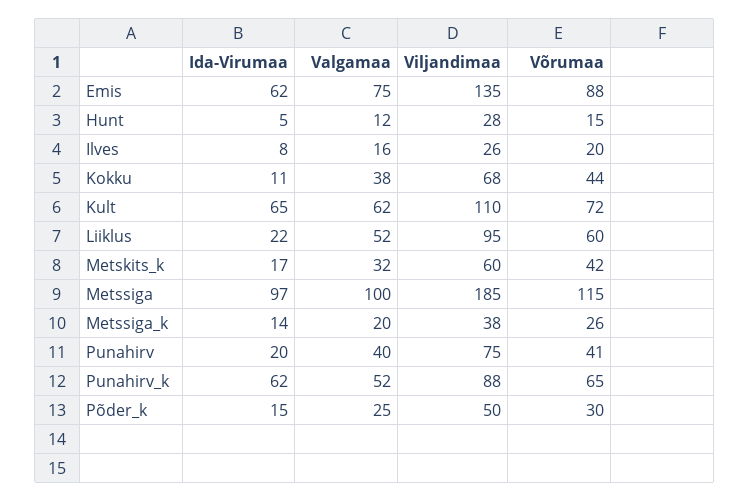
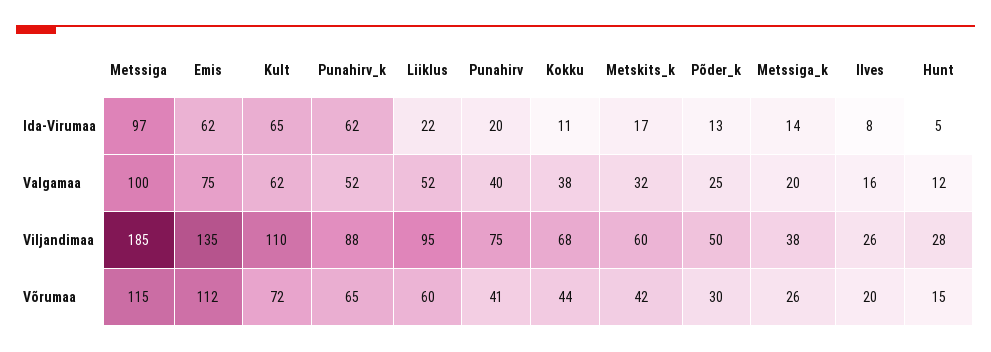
  {
    "Ida-Virumaa": {
      "Emis": 62,
      "Hunt": 5,
      "Ilves": 8,
      "Kokku": 11,
      "Kult": 65,
      "Liiklus": 22,
      "Metskits_k": 17,
      "Metssiga": 97,
      "Metssiga_k": 14,
      "Punahirv": 20,
      "Punahirv_k": 62,
-     "Põder_k": 15
+     "Põder_k": 13
    },
    "Valgamaa": {
      "Emis": 75,
      "Hunt": 12,
      "Ilves": 16,
      "Kokku": 38,
      "Kult": 62,
      "Liiklus": 52,
      "Metskits_k": 32,
      "Metssiga": 100,
      "Metssiga_k": 20,
      "Punahirv": 40,
      "Punahirv_k": 52,
      "Põder_k": 25
    },
    "Viljandimaa": {
      "Emis": 135,
      "Hunt": 28,
      "Ilves": 26,
      "Kokku": 68,
      "Kult": 110,
      "Liiklus": 95,
      "Metskits_k": 60,
      "Metssiga": 185,
      "Metssiga_k": 38,
      "Punahirv": 75,
      "Punahirv_k": 88,
      "Põder_k": 50
    },
    "Võrumaa": {
-     "Emis": 88,
+     "Emis": 112,
      "Hunt": 15,
      "Ilves": 20,
      "Kokku": 44,
      "Kult": 72,
      "Liiklus": 60,
      "Metskits_k": 42,
      "Metssiga": 115,
      "Metssiga_k": 26,
      "Punahirv": 41,
      "Punahirv_k": 65,
      "Põder_k": 30
    }
  }

